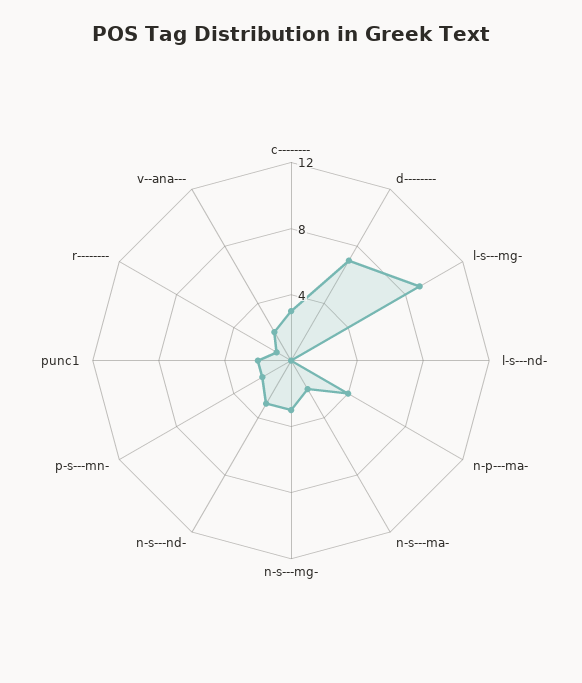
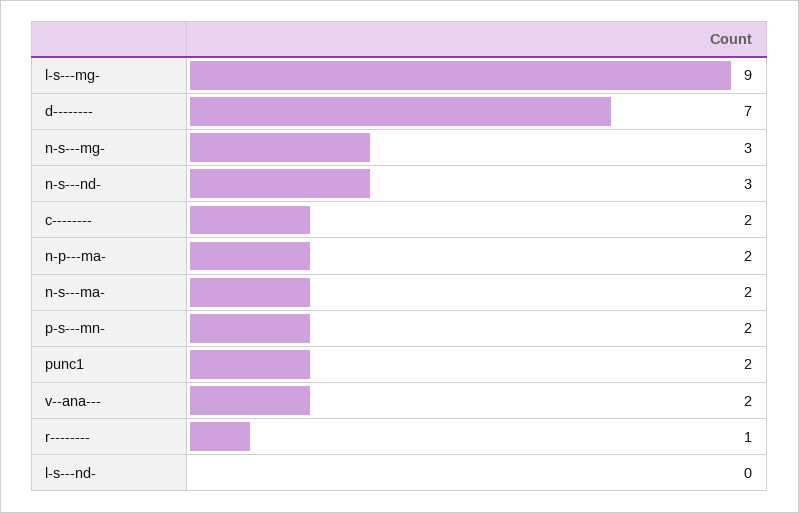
  {
-   "c--------": 3,
+   "c--------": 2,
    "d--------": 7,
    "l-s---mg-": 9,
    "l-s---nd-": 0,
-   "n-p---ma-": 4,
+   "n-p---ma-": 2,
    "n-s---ma-": 2,
    "n-s---mg-": 3,
    "n-s---nd-": 3,
    "p-s---mn-": 2,
    "punc1": 2,
    "r--------": 1,
    "v--ana---": 2
  }

